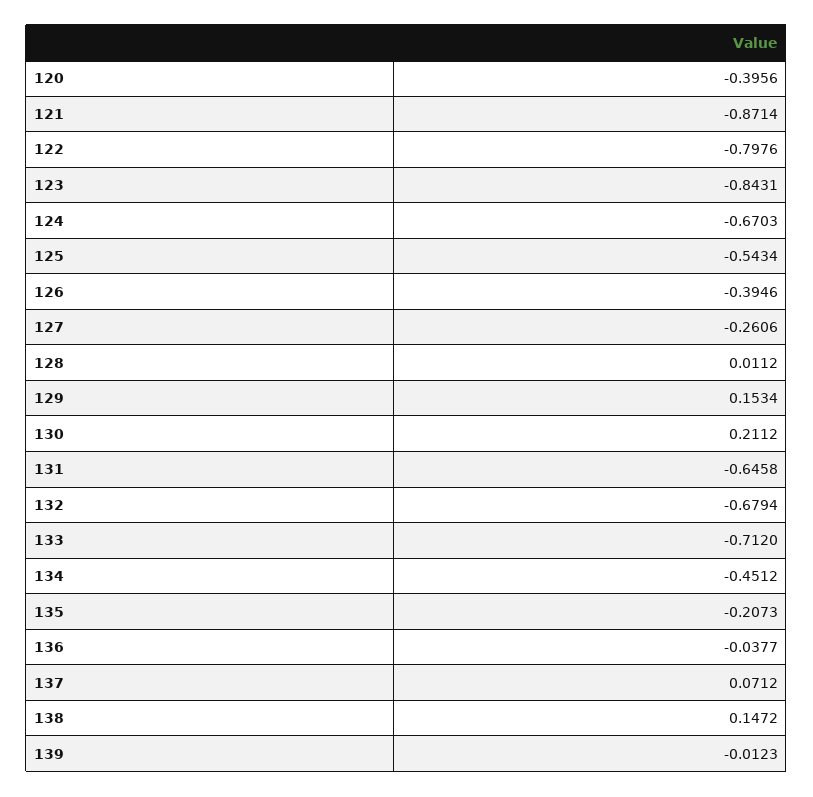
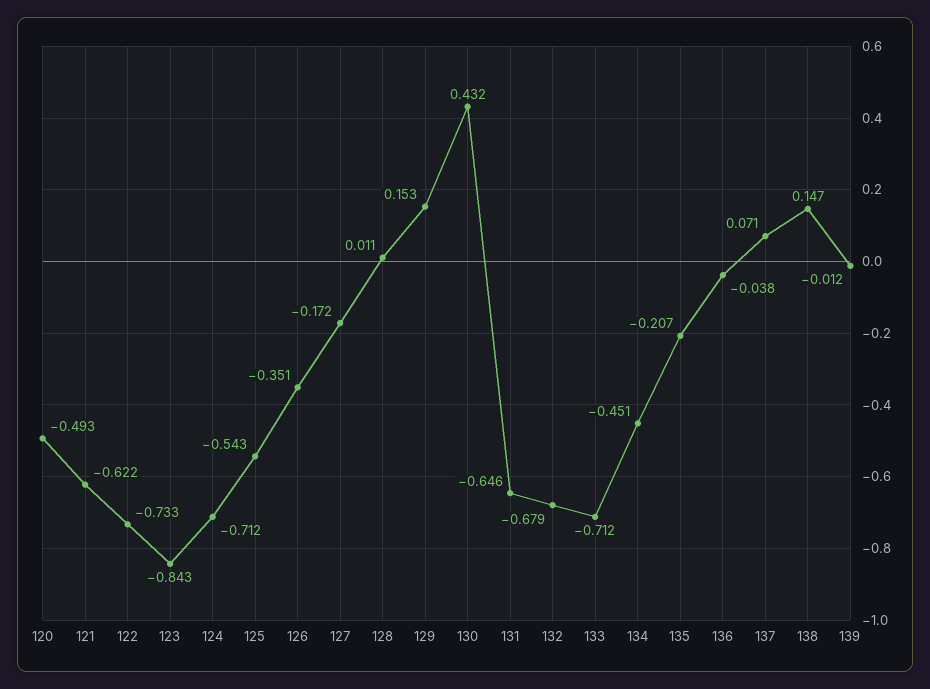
  {
-   "120": -0.3956,
+   "120": -0.493,
-   "121": -0.8714,
+   "121": -0.622,
-   "122": -0.7976,
+   "122": -0.733,
    "123": -0.8431,
-   "124": -0.6703,
+   "124": -0.712,
    "125": -0.5434,
-   "126": -0.3946,
+   "126": -0.351,
-   "127": -0.2606,
+   "127": -0.172,
    "128": 0.0112,
    "129": 0.1534,
-   "130": 0.2112,
+   "130": 0.432,
    "131": -0.6458,
    "132": -0.6794,
    "133": -0.712,
    "134": -0.4512,
    "135": -0.2073,
    "136": -0.0377,
    "137": 0.0712,
    "138": 0.1472,
    "139": -0.0123
  }

